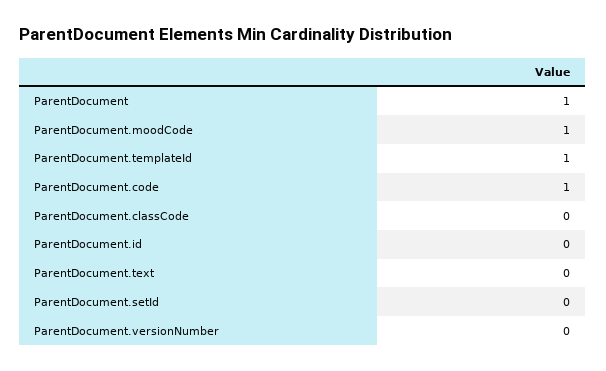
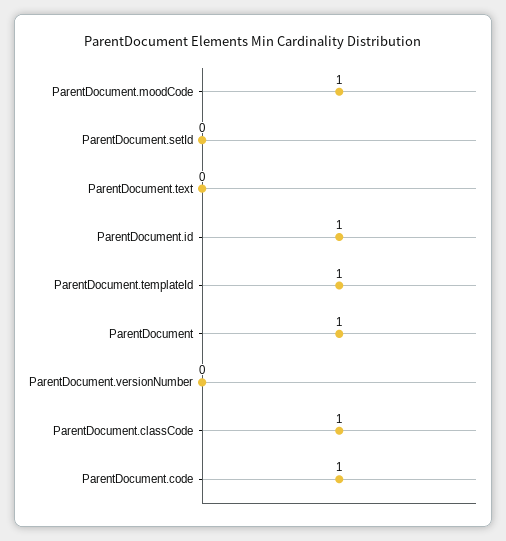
  {
    "ParentDocument": 1,
    "ParentDocument.moodCode": 1,
    "ParentDocument.templateId": 1,
    "ParentDocument.code": 1,
-   "ParentDocument.classCode": 0,
+   "ParentDocument.classCode": 1,
-   "ParentDocument.id": 0,
+   "ParentDocument.id": 1,
    "ParentDocument.text": 0,
    "ParentDocument.setId": 0,
    "ParentDocument.versionNumber": 0
  }

